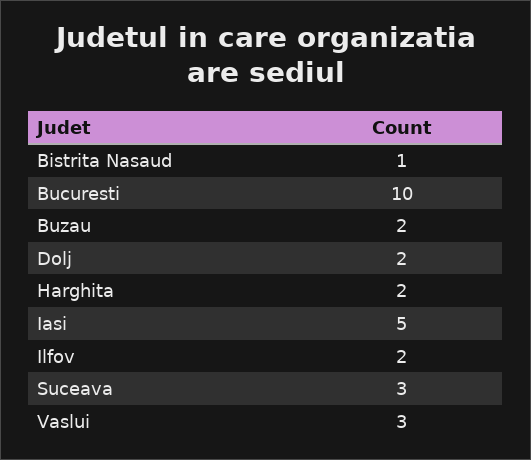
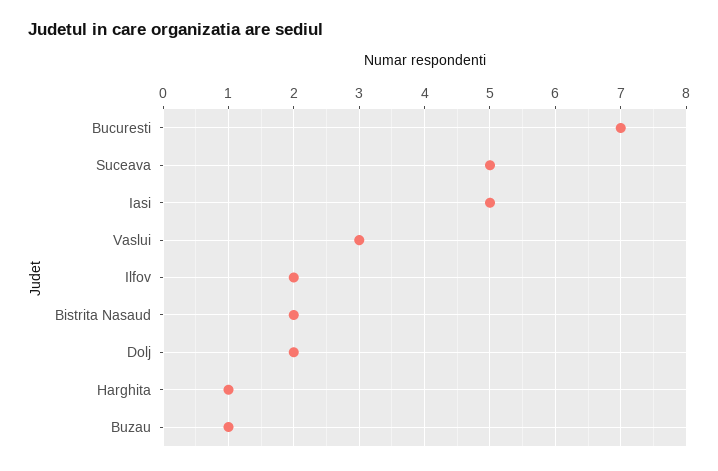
  {
-   "Bistrita Nasaud": 1,
+   "Bistrita Nasaud": 2,
-   "Bucuresti": 10,
+   "Bucuresti": 7,
-   "Buzau": 2,
+   "Buzau": 1,
    "Dolj": 2,
-   "Harghita": 2,
+   "Harghita": 1,
    "Iasi": 5,
    "Ilfov": 2,
-   "Suceava": 3,
+   "Suceava": 5,
    "Vaslui": 3
  }

